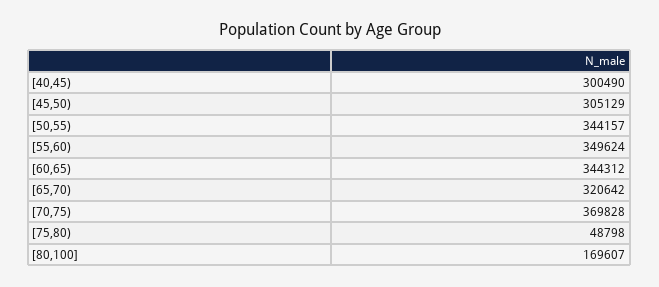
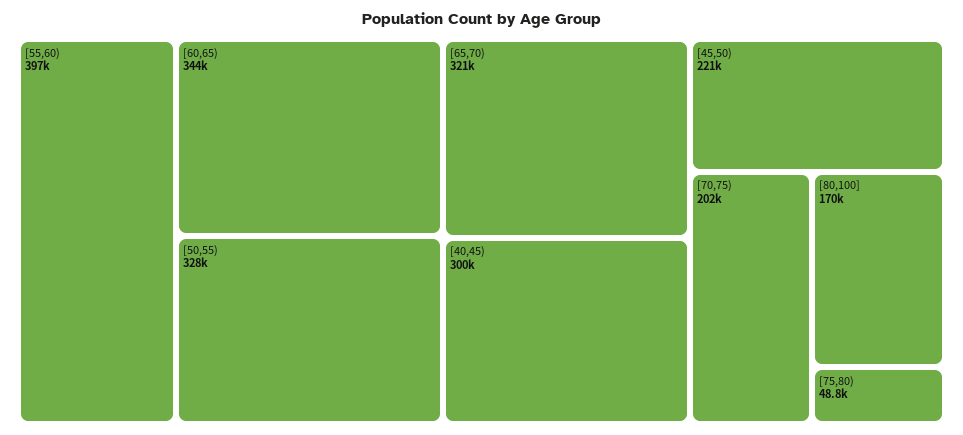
  {
    "[40,45)": 300490,
-   "[45,50)": 305129,
+   "[45,50)": 221000,
-   "[50,55)": 344157,
+   "[50,55)": 328000,
-   "[55,60)": 349624,
+   "[55,60)": 397000,
    "[60,65)": 344312,
    "[65,70)": 320642,
-   "[70,75)": 369828,
+   "[70,75)": 202000,
    "[75,80)": 48798,
    "[80,100]": 169607
  }

